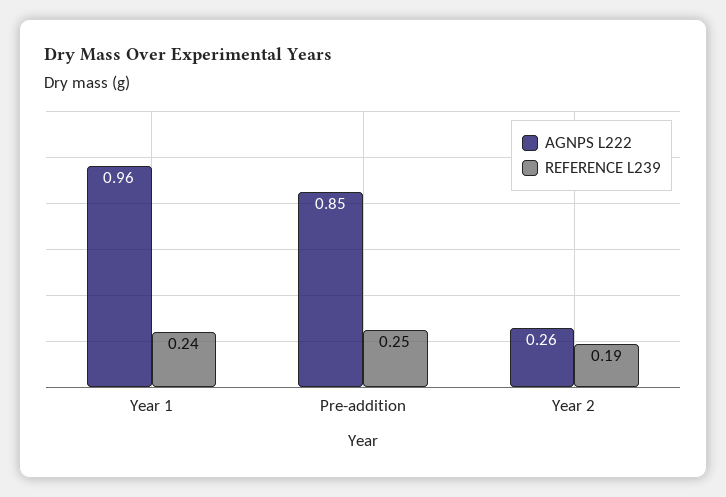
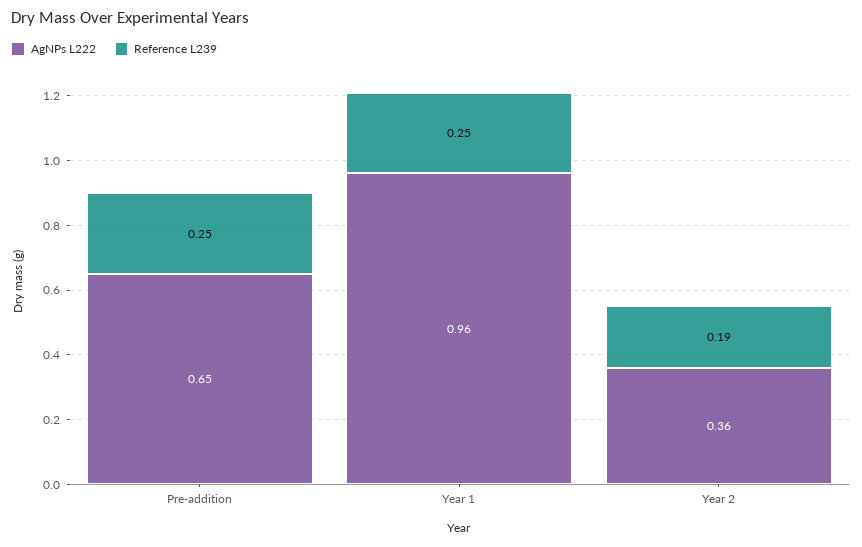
  {
    "AGNPS L222": {
      "Year 1": 0.96,
-     "Pre-addition": 0.85,
+     "Pre-addition": 0.65,
-     "Year 2": 0.26
+     "Year 2": 0.36
    },
    "REFERENCE L239": {
-     "Year 1": 0.24,
+     "Year 1": 0.25,
      "Pre-addition": 0.25,
      "Year 2": 0.19
    }
  }

